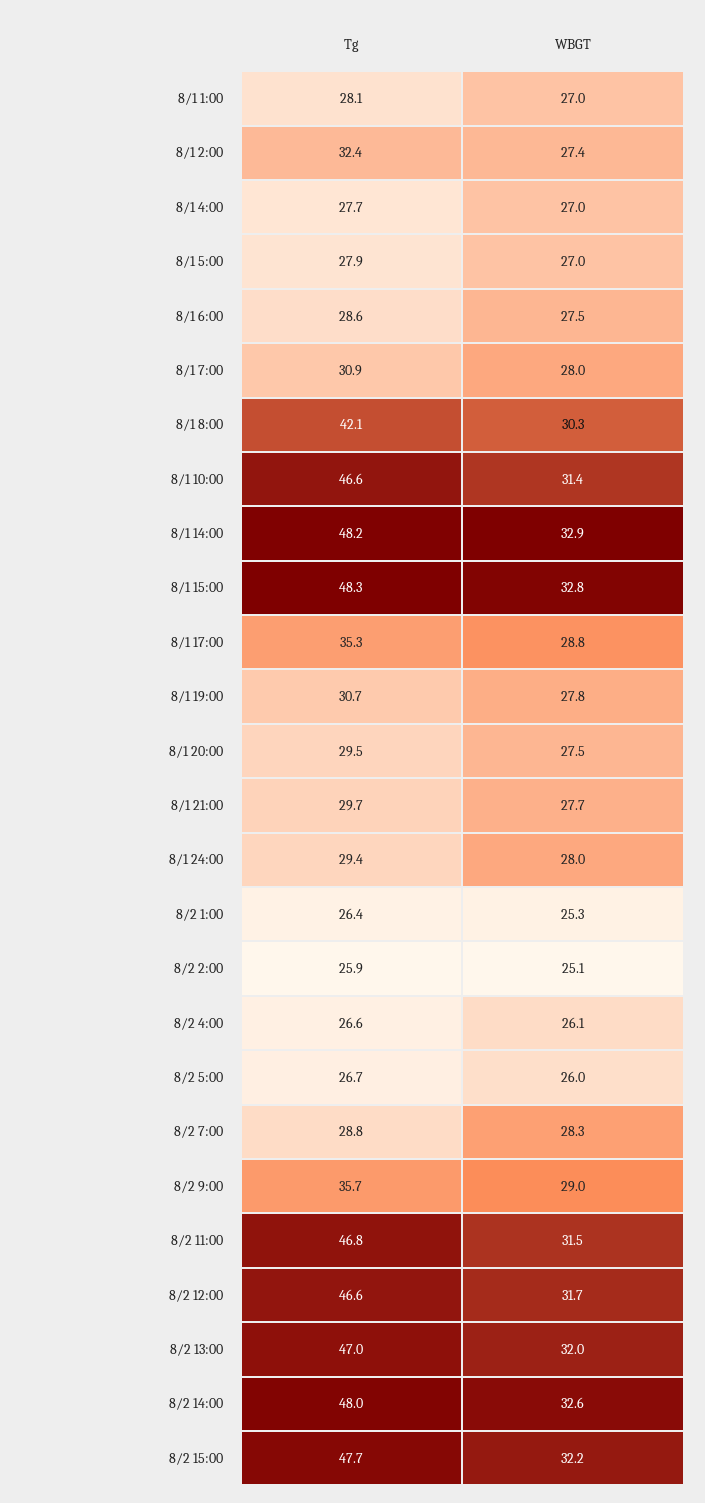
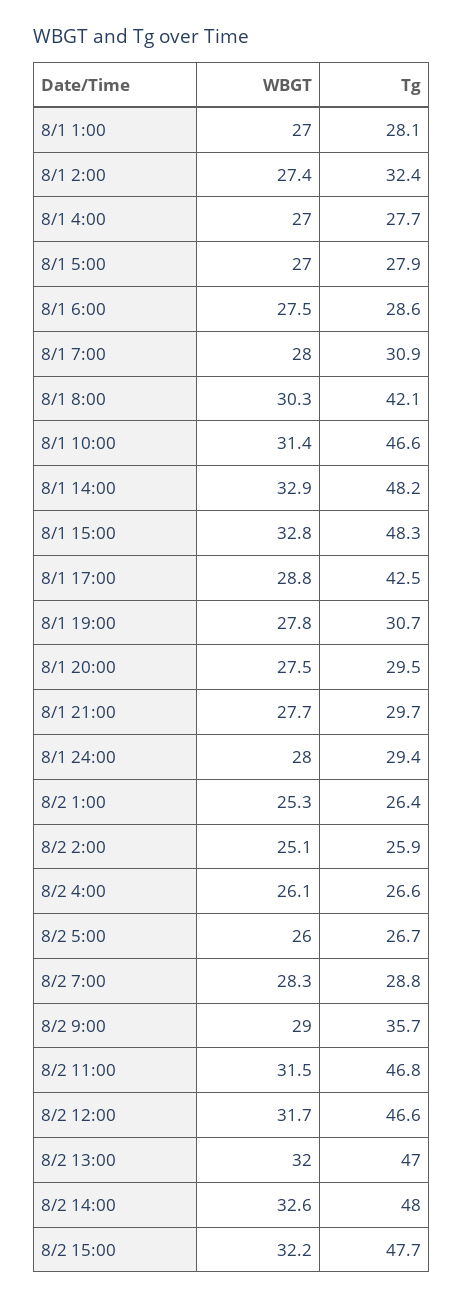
  {
    "Tg": {
      "8/1 1:00": 28.1,
      "8/1 2:00": 32.4,
      "8/1 4:00": 27.7,
      "8/1 5:00": 27.9,
      "8/1 6:00": 28.6,
      "8/1 7:00": 30.9,
      "8/1 8:00": 42.1,
      "8/1 10:00": 46.6,
      "8/1 14:00": 48.2,
      "8/1 15:00": 48.3,
-     "8/1 17:00": 35.3,
+     "8/1 17:00": 42.5,
      "8/1 19:00": 30.7,
      "8/1 20:00": 29.5,
      "8/1 21:00": 29.7,
      "8/1 24:00": 29.4,
      "8/2 1:00": 26.4,
      "8/2 2:00": 25.9,
      "8/2 4:00": 26.6,
      "8/2 5:00": 26.7,
      "8/2 7:00": 28.8,
      "8/2 9:00": 35.7,
      "8/2 11:00": 46.8,
      "8/2 12:00": 46.6,
      "8/2 13:00": 47,
      "8/2 14:00": 48,
      "8/2 15:00": 47.7
    },
    "WBGT": {
      "8/1 1:00": 27,
      "8/1 2:00": 27.4,
      "8/1 4:00": 27,
      "8/1 5:00": 27,
      "8/1 6:00": 27.5,
      "8/1 7:00": 28,
      "8/1 8:00": 30.3,
      "8/1 10:00": 31.4,
      "8/1 14:00": 32.9,
      "8/1 15:00": 32.8,
      "8/1 17:00": 28.8,
      "8/1 19:00": 27.8,
      "8/1 20:00": 27.5,
      "8/1 21:00": 27.7,
      "8/1 24:00": 28,
      "8/2 1:00": 25.3,
      "8/2 2:00": 25.1,
      "8/2 4:00": 26.1,
      "8/2 5:00": 26,
      "8/2 7:00": 28.3,
      "8/2 9:00": 29,
      "8/2 11:00": 31.5,
      "8/2 12:00": 31.7,
      "8/2 13:00": 32,
      "8/2 14:00": 32.6,
      "8/2 15:00": 32.2
    }
  }

